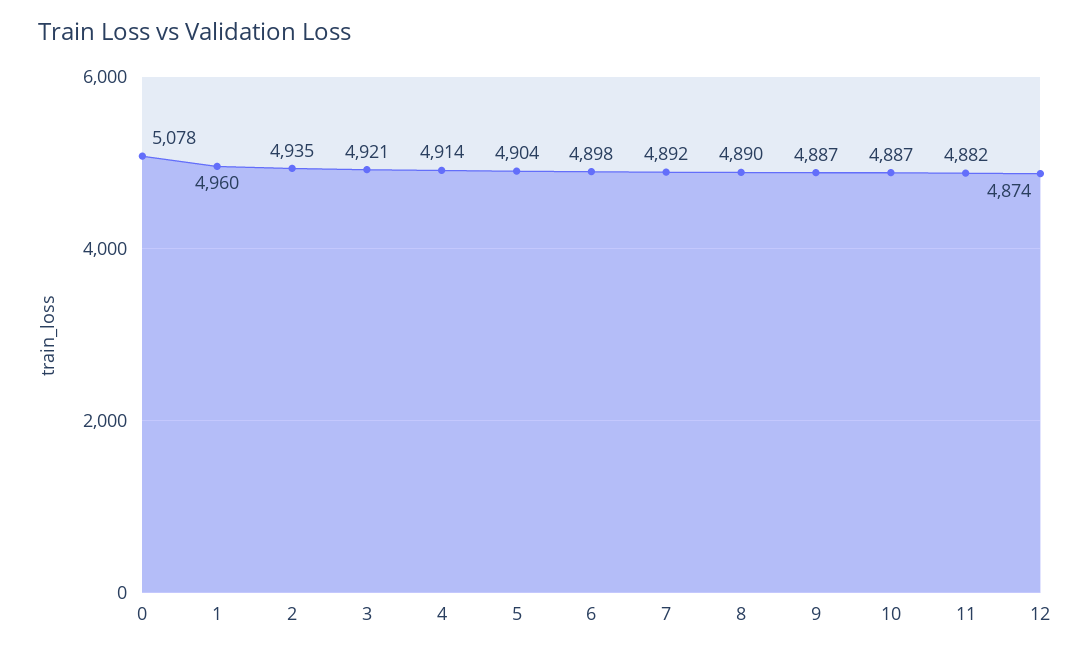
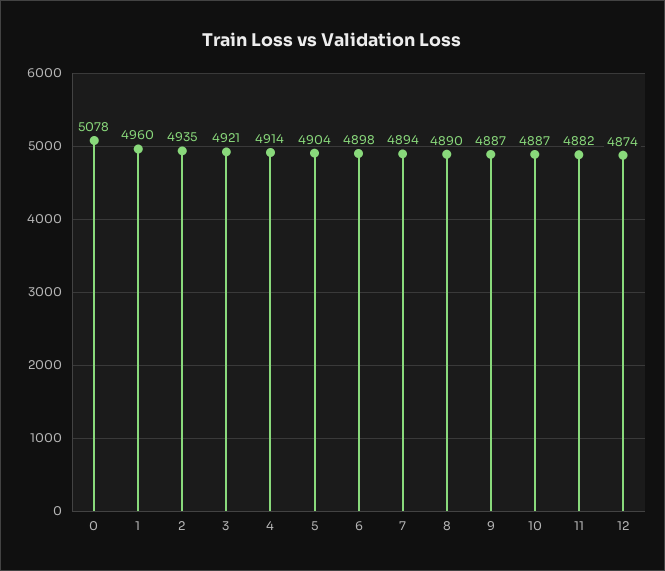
  {
    "0": 5078,
    "1": 4960,
    "2": 4935,
    "3": 4921,
    "4": 4914,
    "5": 4904,
    "6": 4898,
-   "7": 4892,
+   "7": 4894,
    "8": 4890,
    "9": 4887,
    "10": 4887,
    "11": 4882,
    "12": 4874
  }

